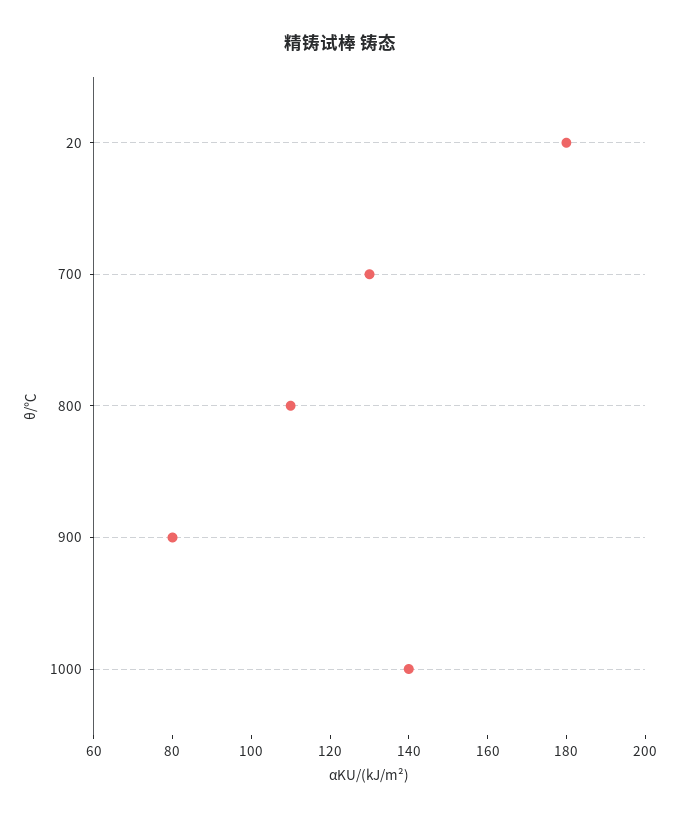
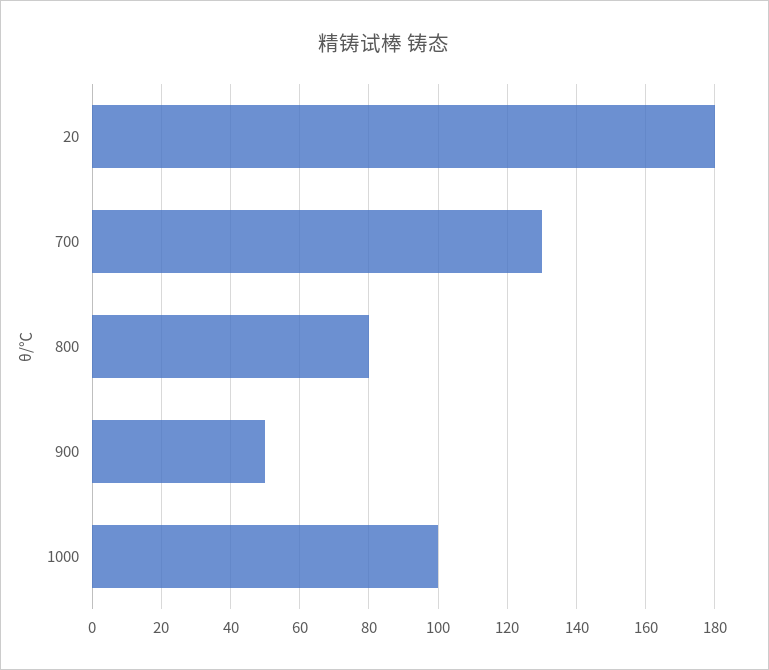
  {
    "20": 180,
    "700": 130,
-   "800": 110,
+   "800": 80,
-   "900": 80,
+   "900": 50,
-   "1000": 140
+   "1000": 100
  }

